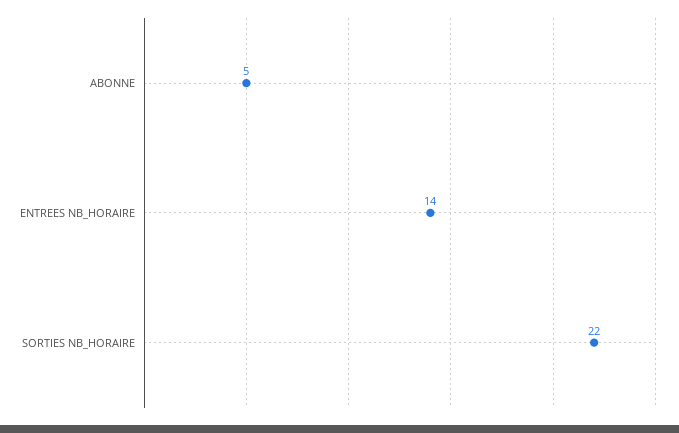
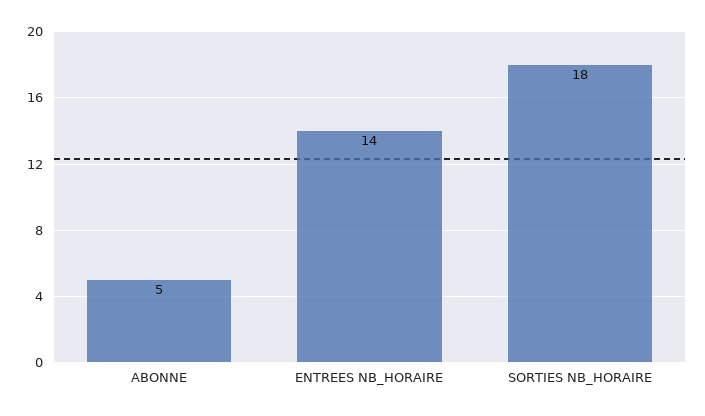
  {
    "ABONNE": 5,
    "ENTREES NB_HORAIRE": 14,
-   "SORTIES NB_HORAIRE": 22
+   "SORTIES NB_HORAIRE": 18
  }

